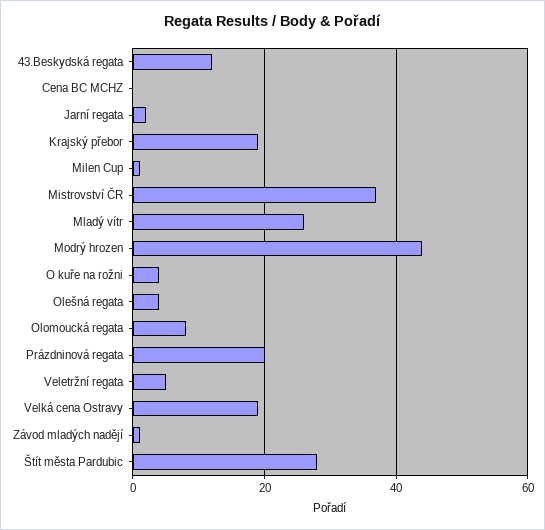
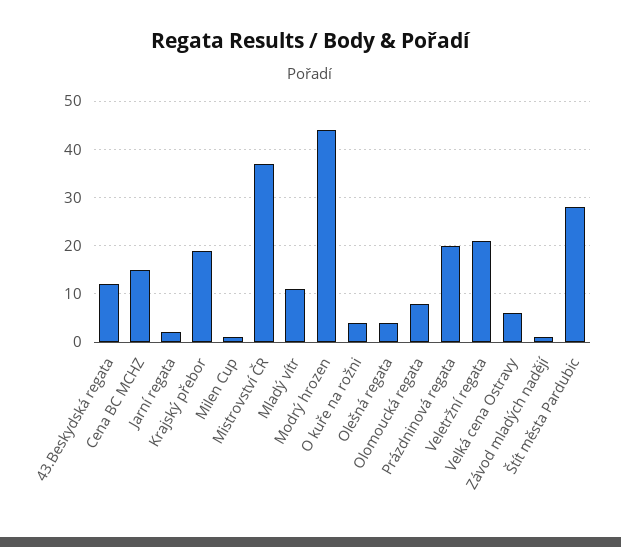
  {
    "43.Beskydská regata": 10,
-   "Cena BC MCHZ": 0,
+   "Cena BC MCHZ": 15,
    "Jarní regata": 0,
    "Krajský přebor": 20,
    "Milen Cup": 0,
    "Mistrovství ČR": 35,
-   "Mladý vítr": 25,
+   "Mladý vítr": 10,
    "Modrý hrozen": 45,
    "O kuře na rožni": 5,
    "Olešná regata": 5,
    "Olomoucká regata": 10,
    "Prázdninová regata": 20,
-   "Veletržní regata": 5,
+   "Veletržní regata": 20,
-   "Velká cena Ostravy": 20,
+   "Velká cena Ostravy": 5,
    "Závod mladých nadějí": 0,
    "Štít města Pardubic": 30
  }

